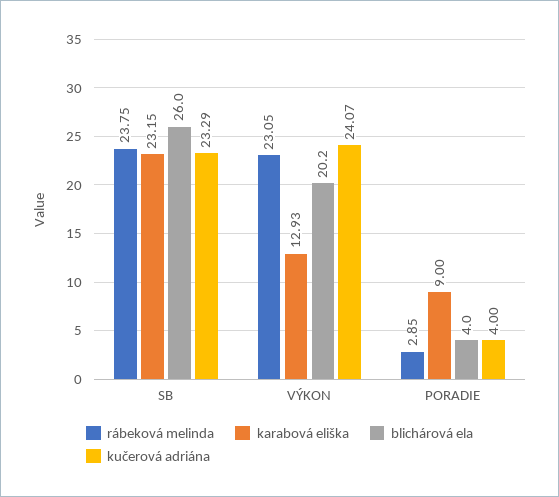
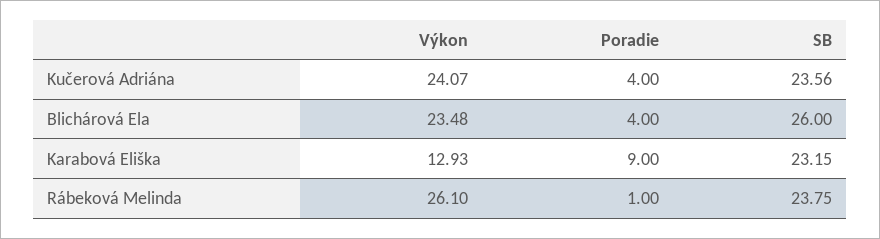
  {
    "rábeková melinda": {
      "SB": 23.75,
-     "VÝKON": 23.05,
+     "VÝKON": 26.1,
-     "PORADIE": 2.85
+     "PORADIE": 1
    },
    "karabová eliška": {
      "SB": 23.15,
      "VÝKON": 12.93,
      "PORADIE": 9
    },
    "blichárová ela": {
      "SB": 26,
-     "VÝKON": 20.2,
+     "VÝKON": 23.48,
      "PORADIE": 4
    },
    "kučerová adriána": {
-     "SB": 23.29,
+     "SB": 23.56,
      "VÝKON": 24.07,
      "PORADIE": 4
    }
  }

